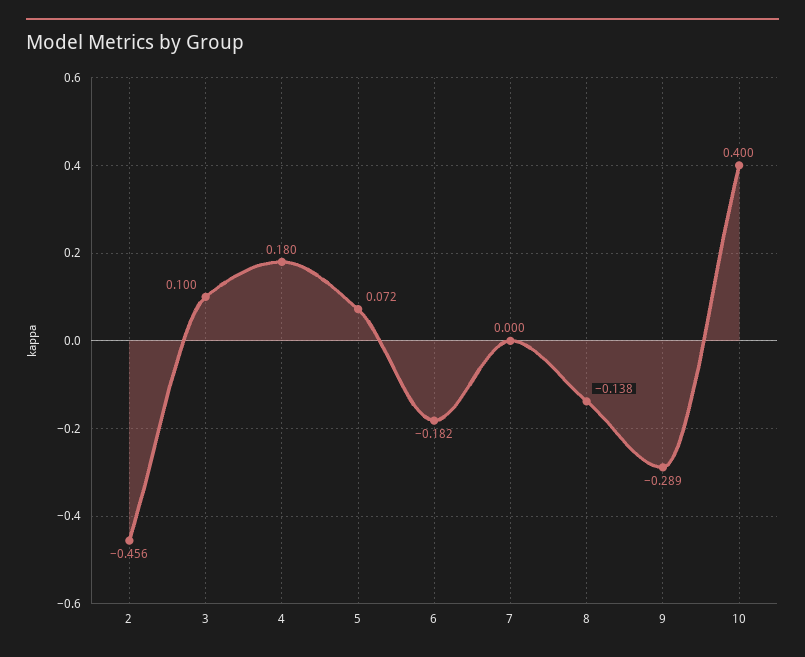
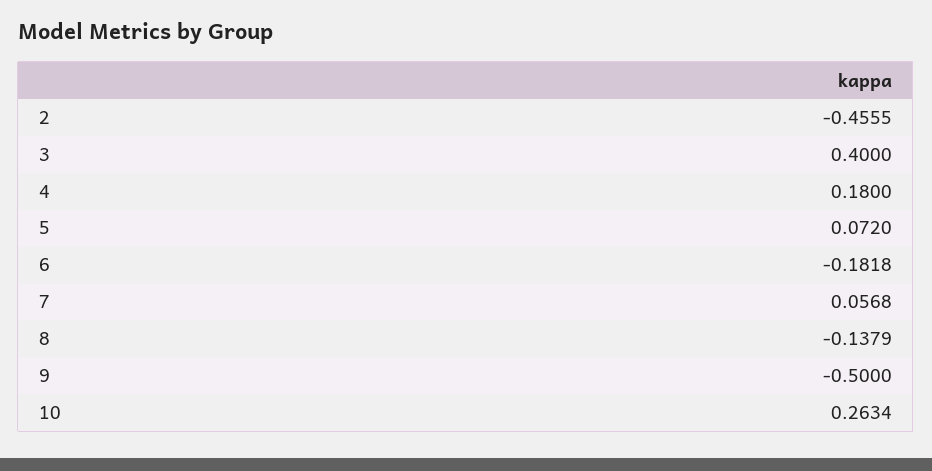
  {
    "2": -0.4555,
-   "3": 0.1,
+   "3": 0.4,
    "4": 0.18,
    "5": 0.072,
    "6": -0.1818,
-   "7": 0,
+   "7": 0.0568,
    "8": -0.1379,
-   "9": -0.289,
+   "9": -0.5,
-   "10": 0.4
+   "10": 0.2634
  }

